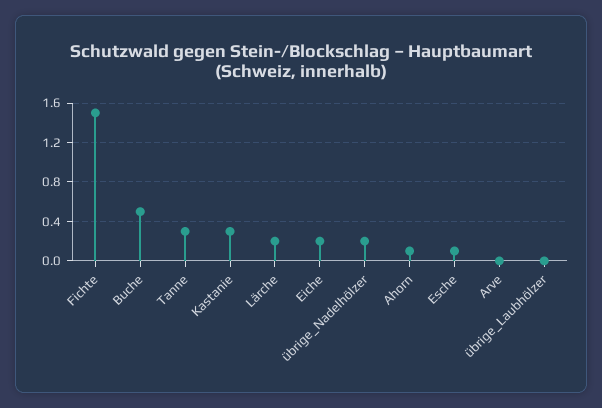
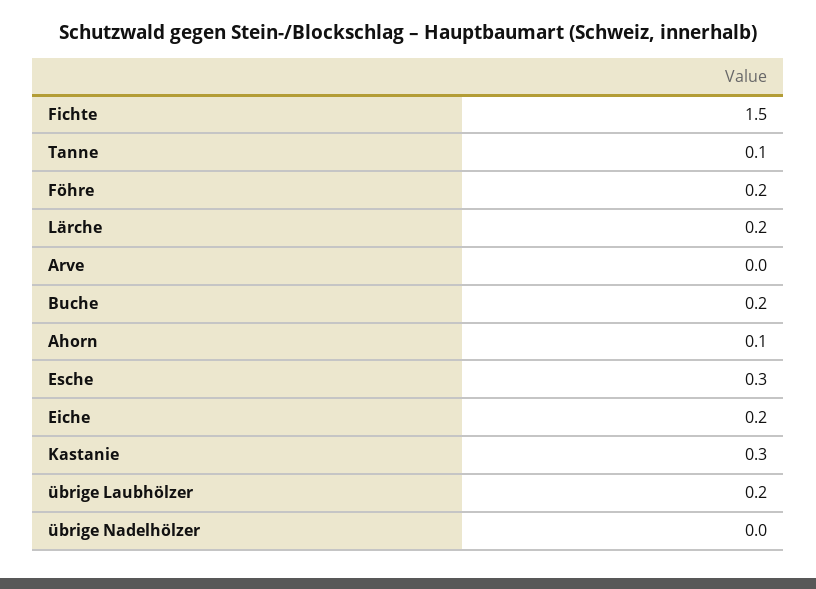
  {
    "Fichte": 1.5,
-   "Buche": 0.5,
+   "Buche": 0.2,
-   "Tanne": 0.3,
+   "Tanne": 0.1,
    "Kastanie": 0.3,
    "Lärche": 0.2,
    "Eiche": 0.2,
-   "übrige_Nadelhölzer": 0.2,
+   "übrige_Nadelhölzer": 0,
    "Ahorn": 0.1,
-   "Esche": 0.1,
+   "Esche": 0.3,
    "Arve": 0,
-   "übrige_Laubhölzer": 0
+   "übrige_Laubhölzer": 0.2,
+   "Föhre": 0.2
  }

